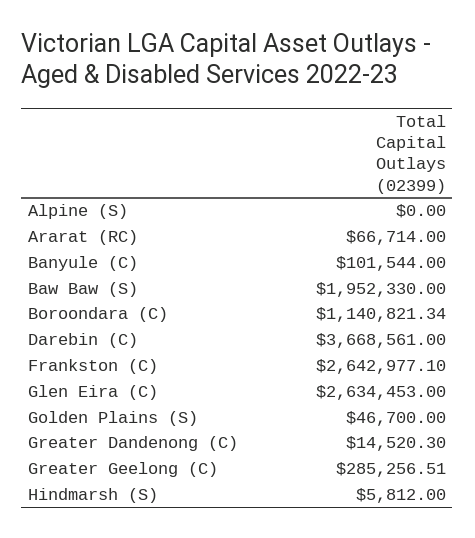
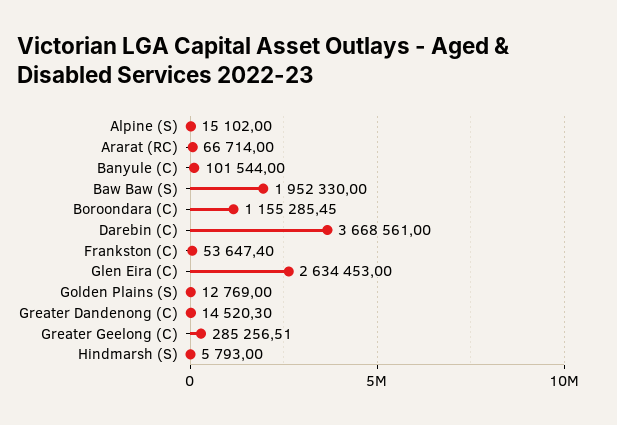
  {
-   "Alpine (S)": 0,
+   "Alpine (S)": 15102,
    "Ararat (RC)": 66714,
    "Banyule (C)": 101544,
    "Baw Baw (S)": 1952330,
-   "Boroondara (C)": 1140821.34,
+   "Boroondara (C)": 1155285.45,
    "Darebin (C)": 3668561,
-   "Frankston (C)": 2642977.1,
+   "Frankston (C)": 53647.4,
    "Glen Eira (C)": 2634453,
-   "Golden Plains (S)": 46700,
+   "Golden Plains (S)": 12769,
    "Greater Dandenong (C)": 14520.3,
    "Greater Geelong (C)": 285256.51,
-   "Hindmarsh (S)": 5812
+   "Hindmarsh (S)": 5793
  }

